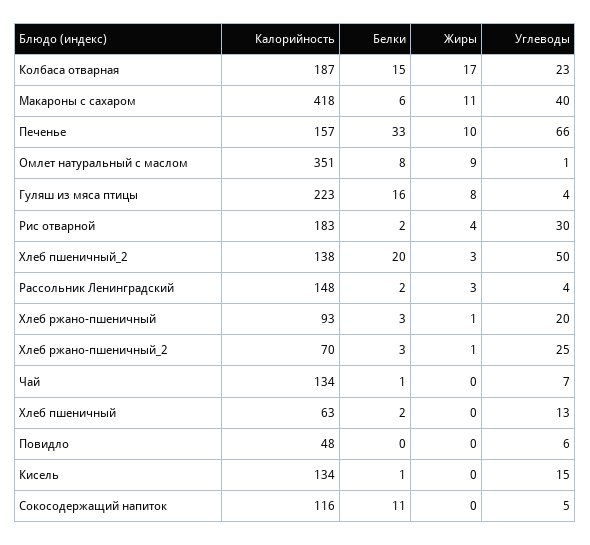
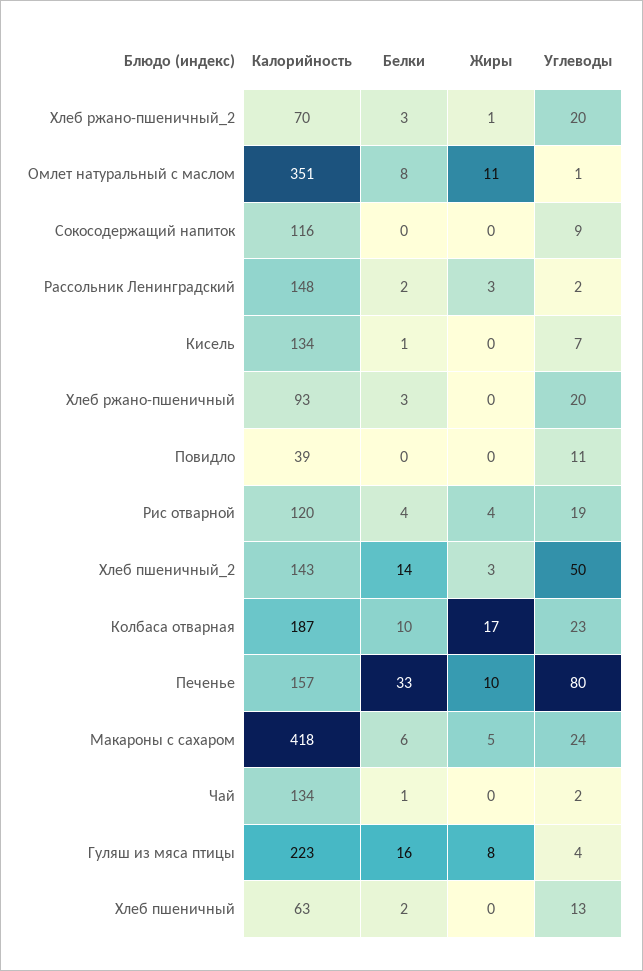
  {
    "Калорийность": {
      "Колбаса отварная": 187,
      "Макароны с сахаром": 418,
      "Печенье": 157,
      "Омлет натуральный с маслом": 351,
      "Гуляш из мяса птицы": 223,
-     "Рис отварной": 183,
+     "Рис отварной": 120,
-     "Хлеб пшеничный_2": 138,
+     "Хлеб пшеничный_2": 143,
      "Рассольник Ленинградский": 148,
      "Хлеб ржано-пшеничный": 93,
      "Хлеб ржано-пшеничный_2": 70,
      "Чай": 134,
      "Хлеб пшеничный": 63,
-     "Повидло": 48,
+     "Повидло": 39,
      "Кисель": 134,
      "Сокосодержащий напиток": 116
    },
    "Белки": {
-     "Колбаса отварная": 15,
+     "Колбаса отварная": 10,
      "Макароны с сахаром": 6,
      "Печенье": 33,
      "Омлет натуральный с маслом": 8,
      "Гуляш из мяса птицы": 16,
-     "Рис отварной": 2,
+     "Рис отварной": 4,
-     "Хлеб пшеничный_2": 20,
+     "Хлеб пшеничный_2": 14,
      "Рассольник Ленинградский": 2,
      "Хлеб ржано-пшеничный": 3,
      "Хлеб ржано-пшеничный_2": 3,
      "Чай": 1,
      "Хлеб пшеничный": 2,
      "Повидло": 0,
      "Кисель": 1,
-     "Сокосодержащий напиток": 11
+     "Сокосодержащий напиток": 0
    },
    "Жиры": {
      "Колбаса отварная": 17,
-     "Макароны с сахаром": 11,
+     "Макароны с сахаром": 5,
      "Печенье": 10,
-     "Омлет натуральный с маслом": 9,
+     "Омлет натуральный с маслом": 11,
      "Гуляш из мяса птицы": 8,
      "Рис отварной": 4,
      "Хлеб пшеничный_2": 3,
      "Рассольник Ленинградский": 3,
-     "Хлеб ржано-пшеничный": 1,
+     "Хлеб ржано-пшеничный": 0,
      "Хлеб ржано-пшеничный_2": 1,
      "Чай": 0,
      "Хлеб пшеничный": 0,
      "Повидло": 0,
      "Кисель": 0,
      "Сокосодержащий напиток": 0
    },
    "Углеводы": {
      "Колбаса отварная": 23,
-     "Макароны с сахаром": 40,
+     "Макароны с сахаром": 24,
-     "Печенье": 66,
+     "Печенье": 80,
      "Омлет натуральный с маслом": 1,
      "Гуляш из мяса птицы": 4,
-     "Рис отварной": 30,
+     "Рис отварной": 19,
      "Хлеб пшеничный_2": 50,
-     "Рассольник Ленинградский": 4,
+     "Рассольник Ленинградский": 2,
      "Хлеб ржано-пшеничный": 20,
-     "Хлеб ржано-пшеничный_2": 25,
+     "Хлеб ржано-пшеничный_2": 20,
-     "Чай": 7,
+     "Чай": 2,
      "Хлеб пшеничный": 13,
-     "Повидло": 6,
+     "Повидло": 11,
-     "Кисель": 15,
+     "Кисель": 7,
-     "Сокосодержащий напиток": 5
+     "Сокосодержащий напиток": 9
    }
  }

